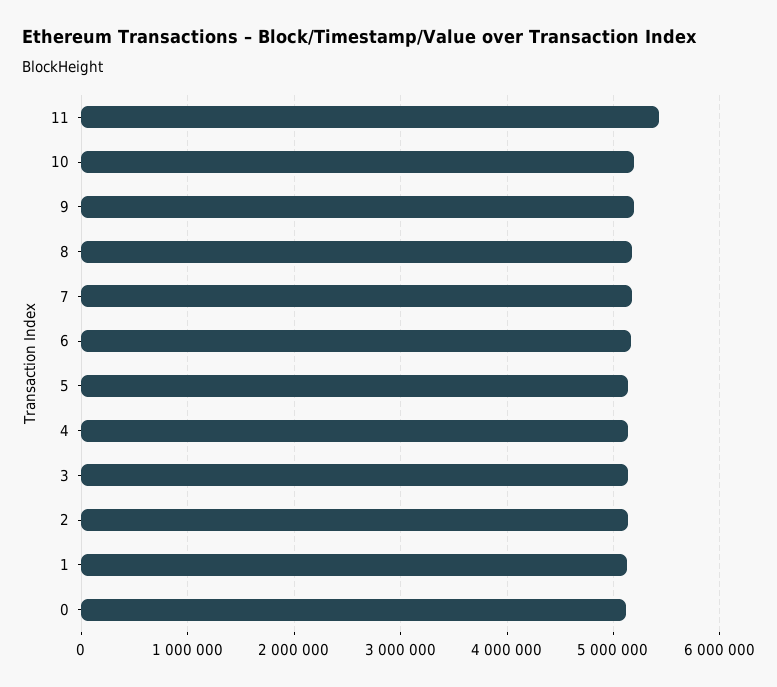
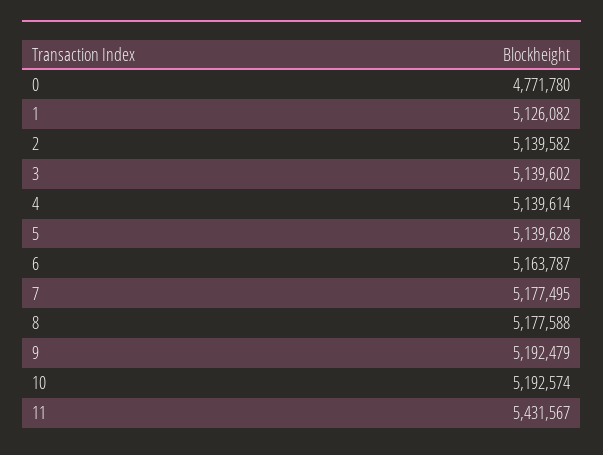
  {
    "11": 5431567,
    "10": 5192574,
    "9": 5192479,
    "8": 5177588,
    "7": 5177495,
    "6": 5163787,
    "5": 5139628,
    "4": 5139614,
    "3": 5139602,
    "2": 5139582,
    "1": 5126082,
-   "0": 5100000
+   "0": 4771780
  }

